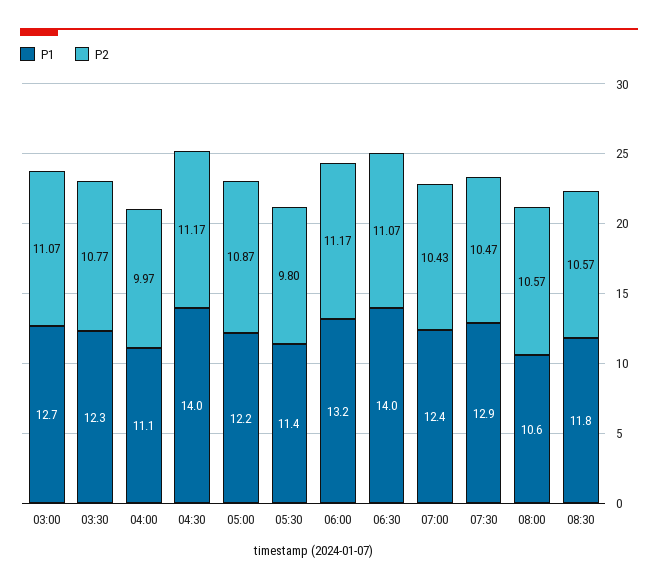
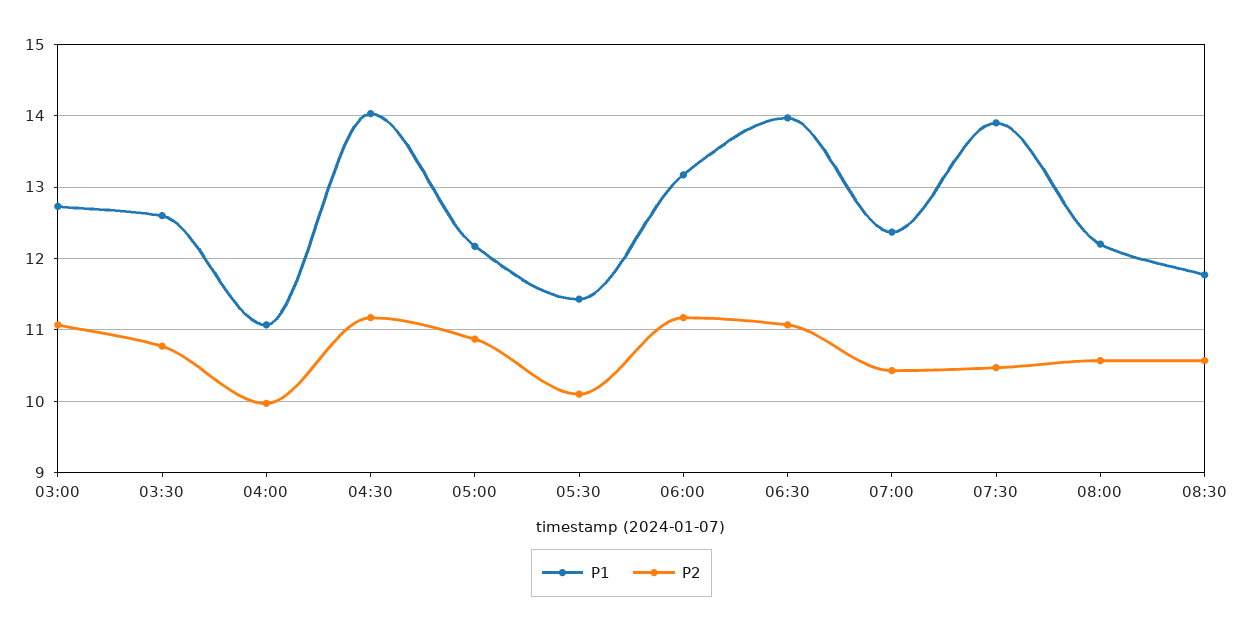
  {
    "P1": {
      "03:00": 12.7,
-     "03:30": 12.3,
+     "03:30": 12.6,
      "04:00": 11.1,
      "04:30": 14,
      "05:00": 12.2,
      "05:30": 11.4,
      "06:00": 13.2,
      "06:30": 14,
      "07:00": 12.4,
-     "07:30": 12.9,
+     "07:30": 13.9,
-     "08:00": 10.6,
+     "08:00": 12.2,
      "08:30": 11.8
    },
    "P2": {
      "03:00": 11.07,
      "03:30": 10.77,
      "04:00": 9.97,
      "04:30": 11.17,
      "05:00": 10.87,
-     "05:30": 9.8,
+     "05:30": 10.1,
      "06:00": 11.17,
      "06:30": 11.07,
      "07:00": 10.43,
      "07:30": 10.47,
      "08:00": 10.57,
      "08:30": 10.57
    }
  }

